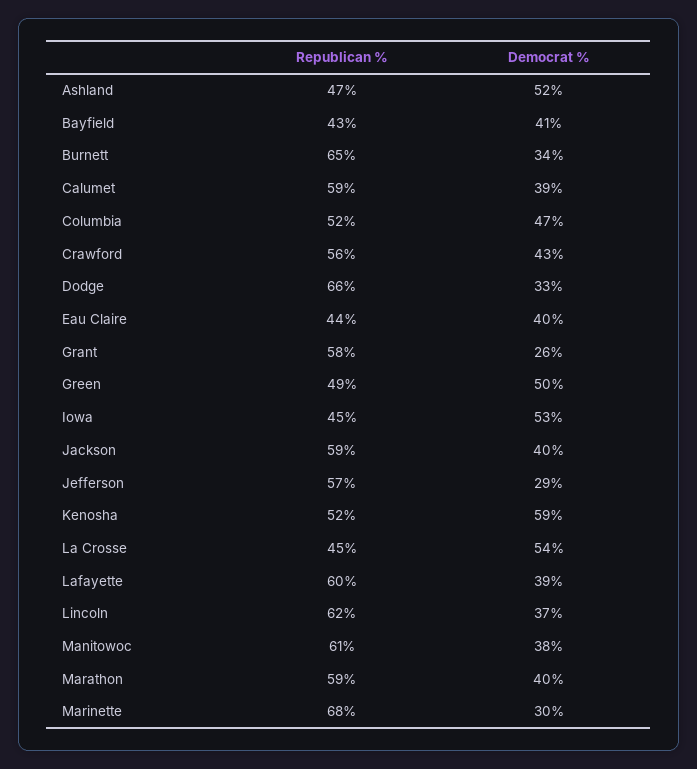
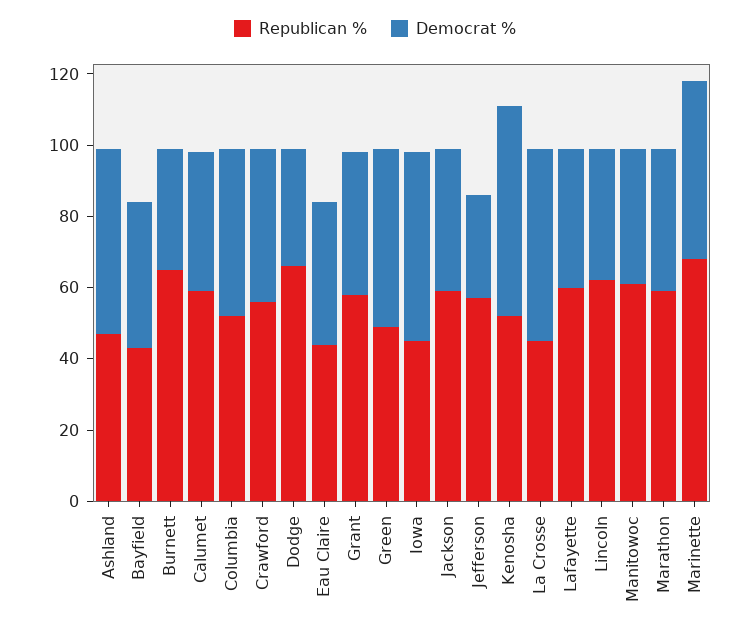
  {
    "Republican %": {
      "Ashland": 47,
      "Bayfield": 43,
      "Burnett": 65,
      "Calumet": 59,
      "Columbia": 52,
      "Crawford": 56,
      "Dodge": 66,
      "Eau Claire": 44,
      "Grant": 58,
      "Green": 49,
      "Iowa": 45,
      "Jackson": 59,
      "Jefferson": 57,
      "Kenosha": 52,
      "La Crosse": 45,
      "Lafayette": 60,
      "Lincoln": 62,
      "Manitowoc": 61,
      "Marathon": 59,
      "Marinette": 68
    },
    "Democrat %": {
      "Ashland": 52,
      "Bayfield": 41,
      "Burnett": 34,
      "Calumet": 39,
      "Columbia": 47,
      "Crawford": 43,
      "Dodge": 33,
      "Eau Claire": 40,
-     "Grant": 26,
+     "Grant": 40,
      "Green": 50,
      "Iowa": 53,
      "Jackson": 40,
      "Jefferson": 29,
      "Kenosha": 59,
      "La Crosse": 54,
      "Lafayette": 39,
      "Lincoln": 37,
      "Manitowoc": 38,
      "Marathon": 40,
-     "Marinette": 30
+     "Marinette": 50
    }
  }

